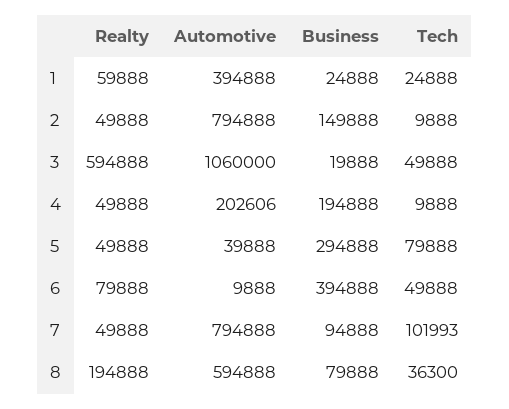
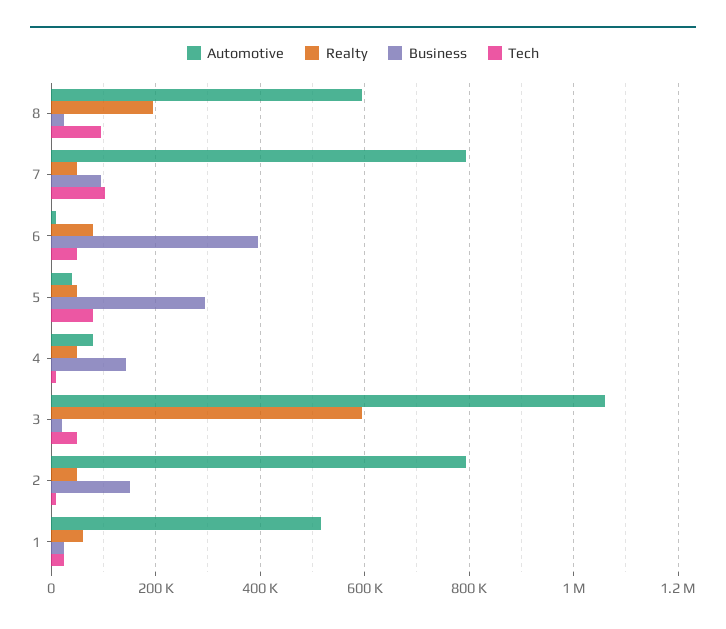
  {
    "Realty": {
      "1": 59888,
      "2": 49888,
      "3": 594888,
      "4": 49888,
      "5": 49888,
      "6": 79888,
      "7": 49888,
      "8": 194888
    },
    "Automotive": {
-     "1": 394888,
+     "1": 520000,
      "2": 794888,
      "3": 1060000,
-     "4": 202606,
+     "4": 80000,
      "5": 39888,
      "6": 9888,
      "7": 794888,
      "8": 594888
    },
    "Business": {
      "1": 24888,
      "2": 149888,
      "3": 19888,
-     "4": 194888,
+     "4": 140000,
      "5": 294888,
      "6": 394888,
      "7": 94888,
-     "8": 79888
+     "8": 20000
    },
    "Tech": {
      "1": 24888,
      "2": 9888,
      "3": 49888,
      "4": 9888,
      "5": 79888,
      "6": 49888,
      "7": 101993,
-     "8": 36300
+     "8": 100000
    }
  }

